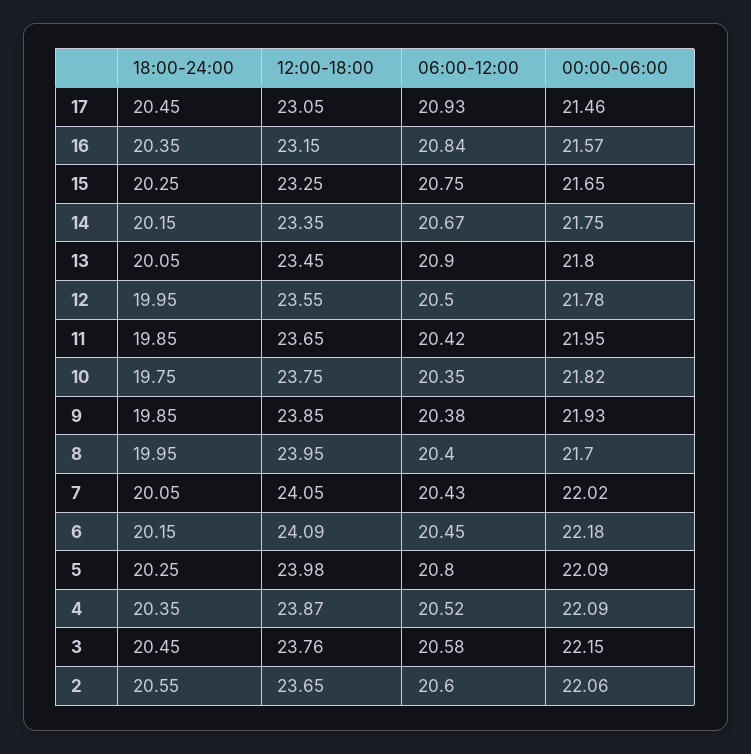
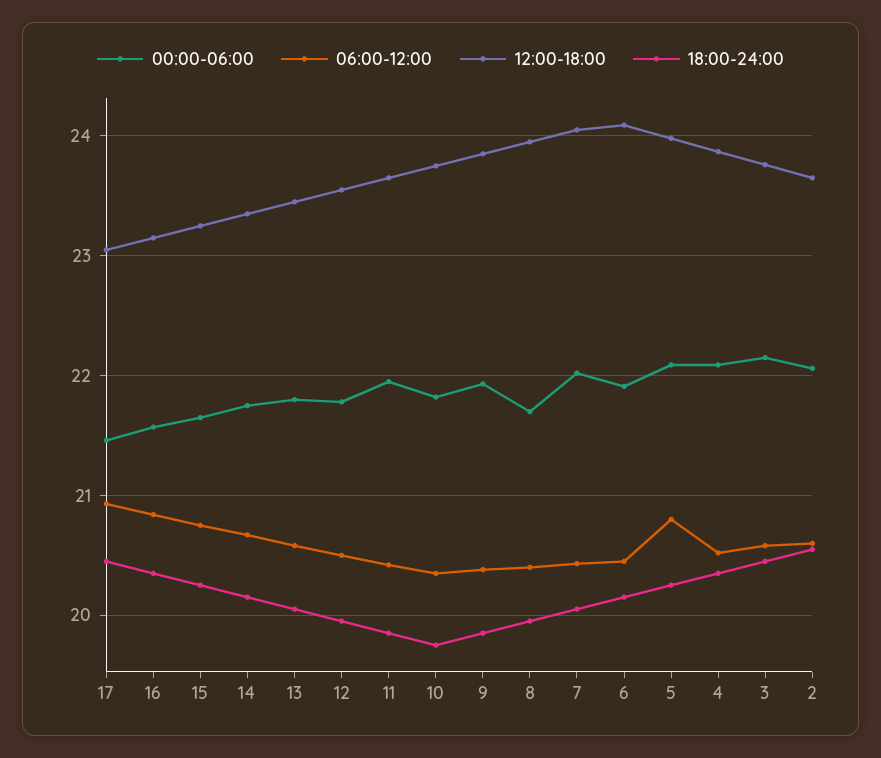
  {
    "18:00-24:00": {
      "17": 20.45,
      "16": 20.35,
      "15": 20.25,
      "14": 20.15,
      "13": 20.05,
      "12": 19.95,
      "11": 19.85,
      "10": 19.75,
      "9": 19.85,
      "8": 19.95,
      "7": 20.05,
      "6": 20.15,
      "5": 20.25,
      "4": 20.35,
      "3": 20.45,
      "2": 20.55
    },
    "12:00-18:00": {
      "17": 23.05,
      "16": 23.15,
      "15": 23.25,
      "14": 23.35,
      "13": 23.45,
      "12": 23.55,
      "11": 23.65,
      "10": 23.75,
      "9": 23.85,
      "8": 23.95,
      "7": 24.05,
      "6": 24.09,
      "5": 23.98,
      "4": 23.87,
      "3": 23.76,
      "2": 23.65
    },
    "06:00-12:00": {
      "17": 20.93,
      "16": 20.84,
      "15": 20.75,
      "14": 20.67,
-     "13": 20.9,
+     "13": 20.6,
      "12": 20.5,
      "11": 20.42,
      "10": 20.35,
      "9": 20.38,
      "8": 20.4,
      "7": 20.43,
      "6": 20.45,
      "5": 20.8,
      "4": 20.52,
      "3": 20.58,
      "2": 20.6
    },
    "00:00-06:00": {
      "17": 21.46,
      "16": 21.57,
      "15": 21.65,
      "14": 21.75,
      "13": 21.8,
      "12": 21.78,
      "11": 21.95,
      "10": 21.82,
      "9": 21.93,
      "8": 21.7,
      "7": 22.02,
-     "6": 22.18,
+     "6": 21.9,
      "5": 22.09,
      "4": 22.09,
      "3": 22.15,
      "2": 22.06
    }
  }

